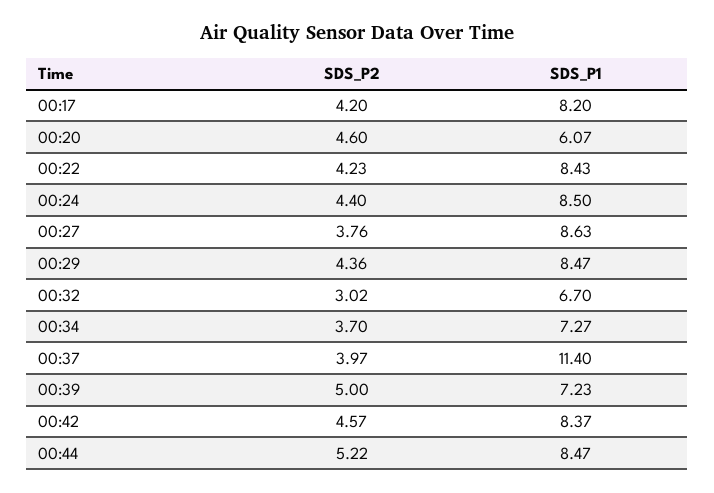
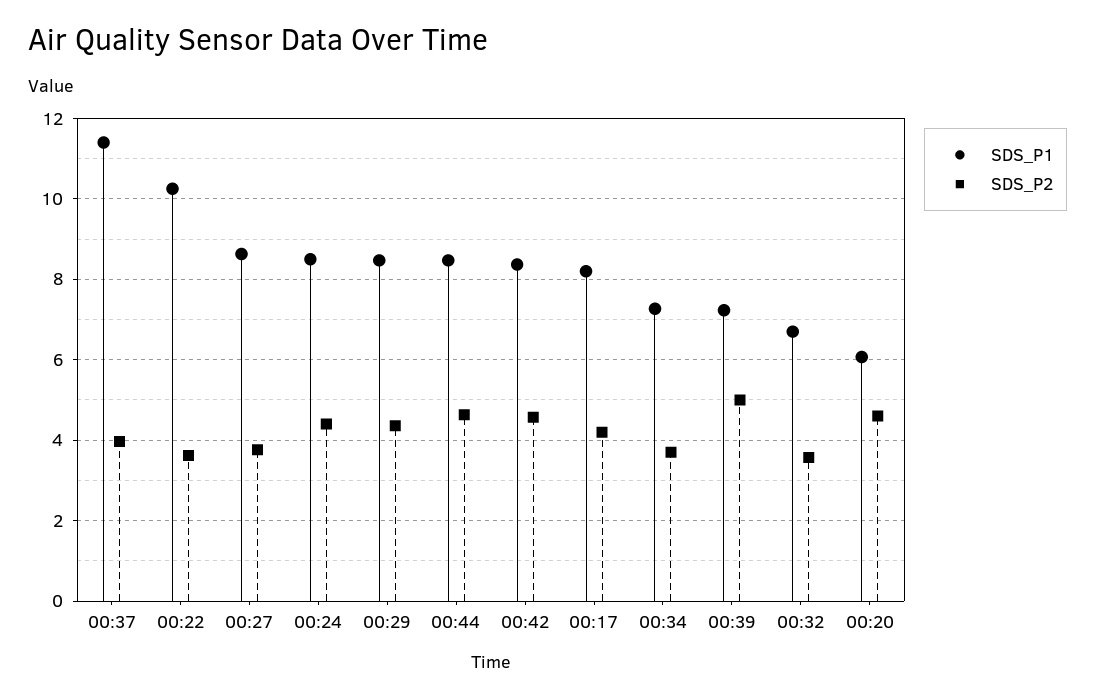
  {
    "SDS_P2": {
      "00:17": 4.2,
      "00:20": 4.6,
-     "00:22": 4.23,
+     "00:22": 3.6,
      "00:24": 4.4,
      "00:27": 3.76,
      "00:29": 4.36,
-     "00:32": 3.02,
+     "00:32": 3.6,
      "00:34": 3.7,
      "00:37": 3.97,
      "00:39": 5,
      "00:42": 4.57,
-     "00:44": 5.22
+     "00:44": 4.6
    },
    "SDS_P1": {
      "00:17": 8.2,
      "00:20": 6.07,
-     "00:22": 8.43,
+     "00:22": 10.2,
      "00:24": 8.5,
      "00:27": 8.63,
      "00:29": 8.47,
      "00:32": 6.7,
      "00:34": 7.27,
      "00:37": 11.4,
      "00:39": 7.23,
      "00:42": 8.37,
      "00:44": 8.47
    }
  }

